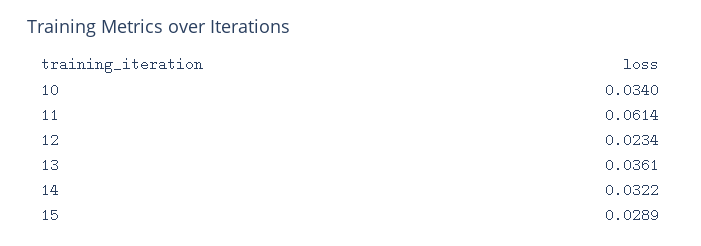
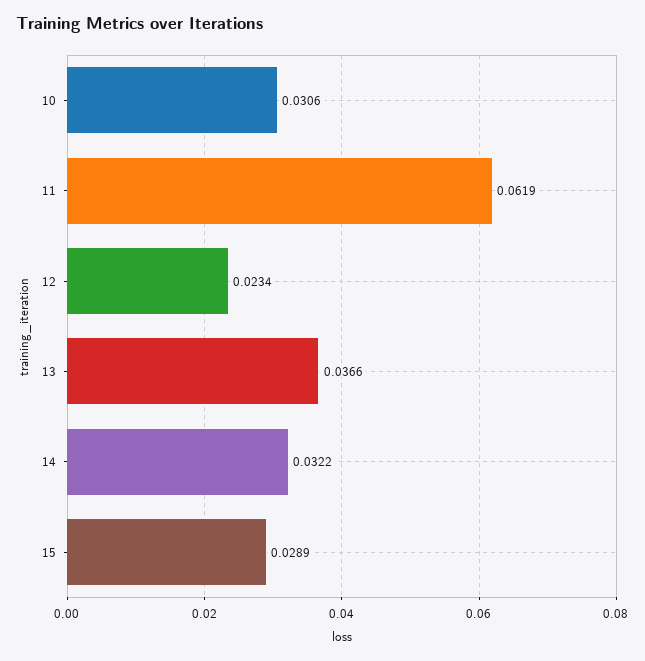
  {
-   "10": 0.034,
+   "10": 0.0306,
-   "11": 0.0614,
+   "11": 0.0619,
    "12": 0.0234,
-   "13": 0.0361,
+   "13": 0.0366,
    "14": 0.0322,
    "15": 0.0289
  }

